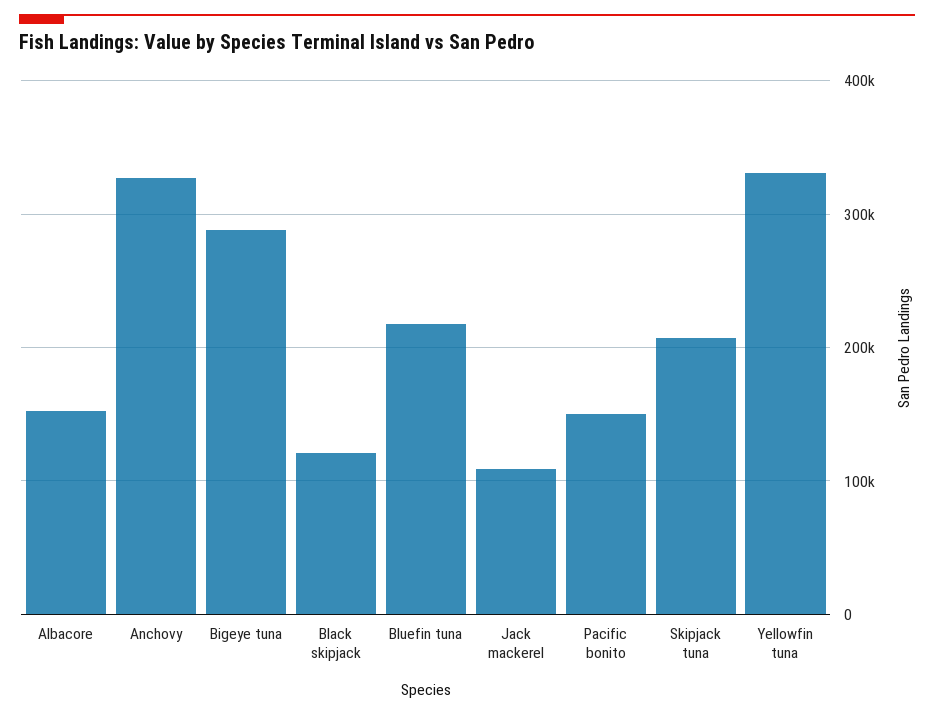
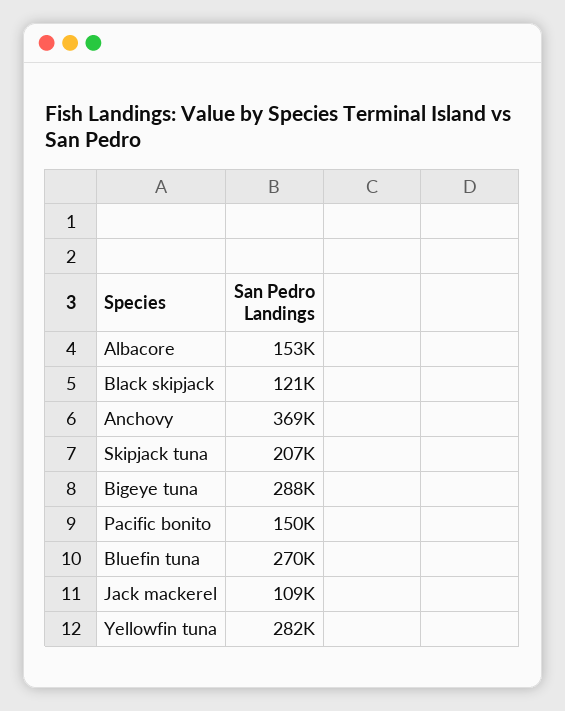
  {
    "Albacore": 153000,
-   "Anchovy": 330000,
+   "Anchovy": 369000,
    "Bigeye tuna": 288000,
    "Black skipjack": 121000,
-   "Bluefin tuna": 220000,
+   "Bluefin tuna": 270000,
    "Jack mackerel": 109000,
    "Pacific bonito": 150000,
    "Skipjack tuna": 207000,
-   "Yellowfin tuna": 330000
+   "Yellowfin tuna": 282000
  }

